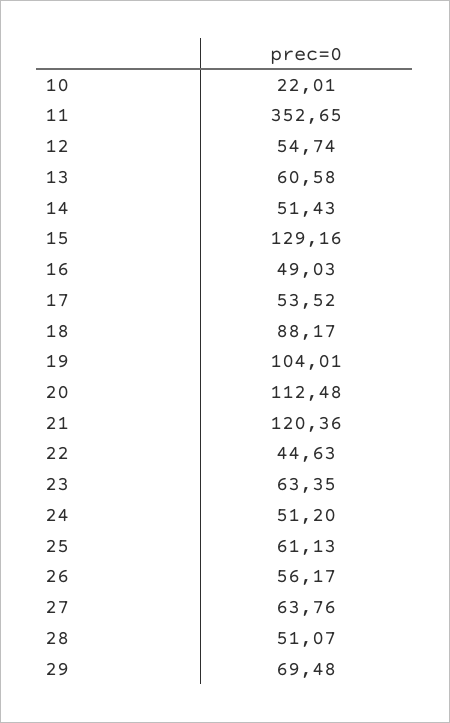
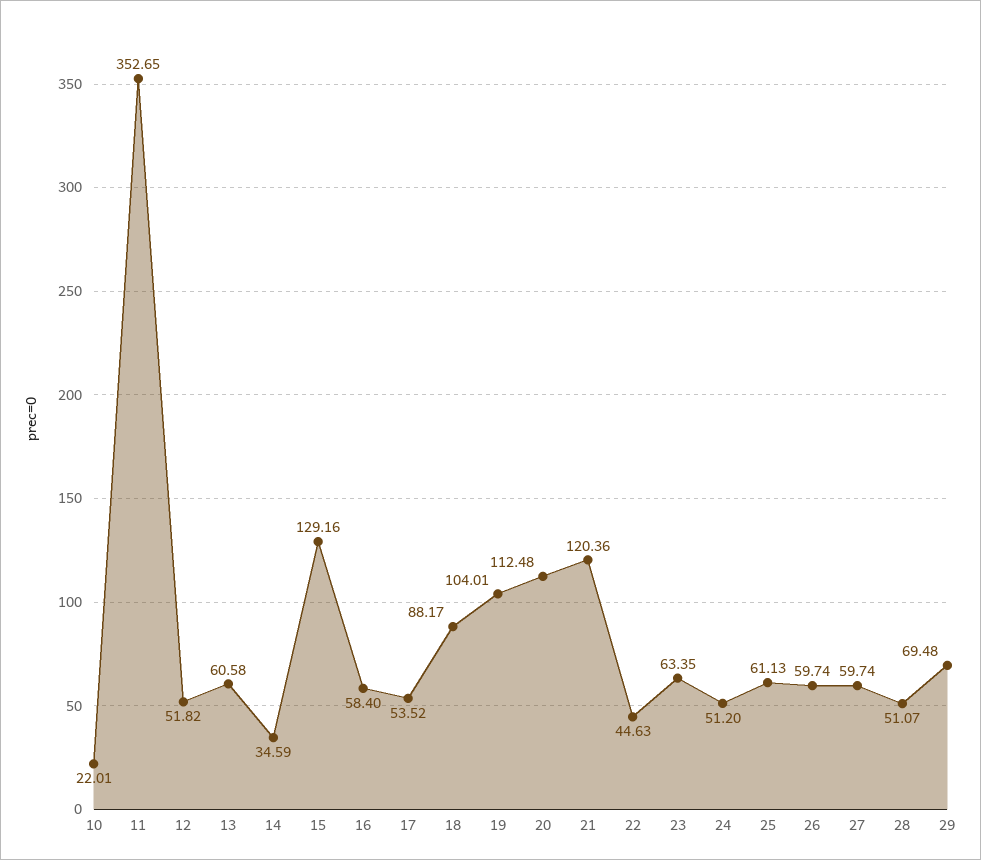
  {
    "10": 22.01,
    "11": 352.65,
-   "12": 54.74,
+   "12": 51.82,
    "13": 60.58,
-   "14": 51.43,
+   "14": 34.59,
    "15": 129.16,
-   "16": 49.03,
+   "16": 58.4,
    "17": 53.52,
    "18": 88.17,
    "19": 104.01,
    "20": 112.48,
    "21": 120.36,
    "22": 44.63,
    "23": 63.35,
    "24": 51.2,
    "25": 61.13,
-   "26": 56.17,
+   "26": 59.74,
-   "27": 63.76,
+   "27": 59.74,
    "28": 51.07,
    "29": 69.48
  }

